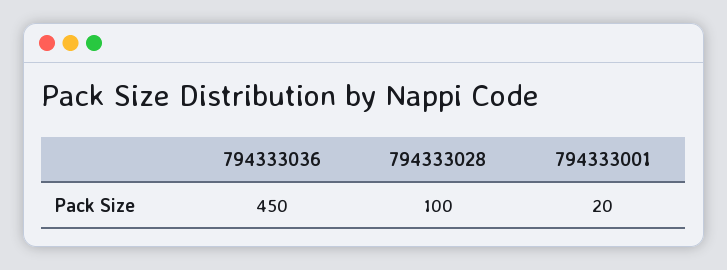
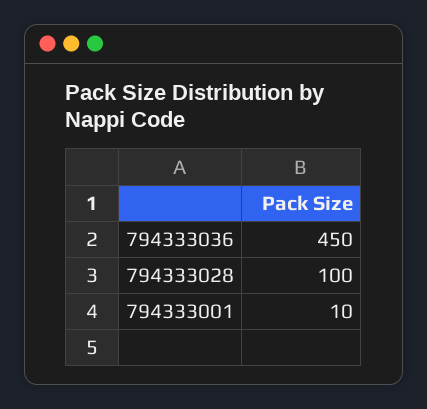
  {
    "794333036": 450,
    "794333028": 100,
-   "794333001": 20
+   "794333001": 10
  }

